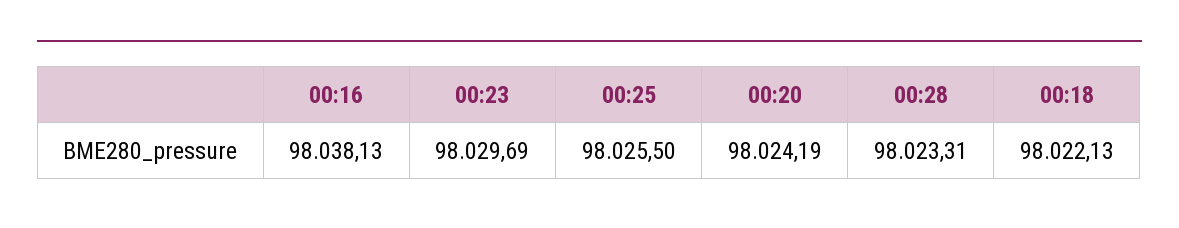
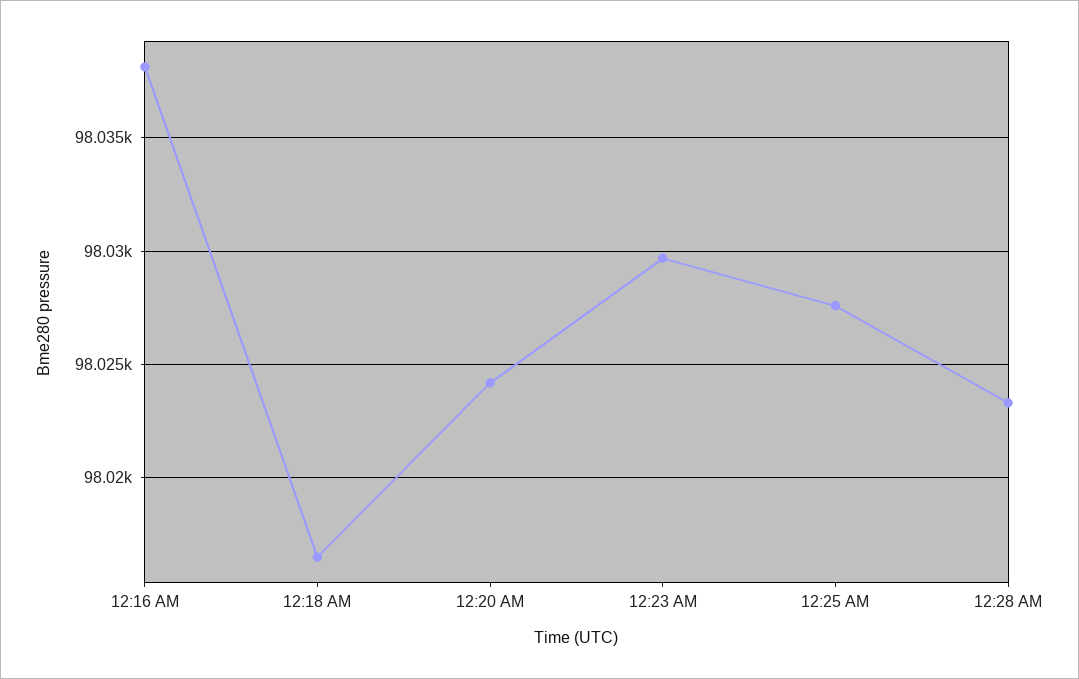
  {
    "00:16": 98038.13,
    "00:23": 98029.69,
-   "00:25": 98025.5,
+   "00:25": 98027.5,
    "00:20": 98024.19,
    "00:28": 98023.31,
-   "00:18": 98022.13
+   "00:18": 98016.5
  }

